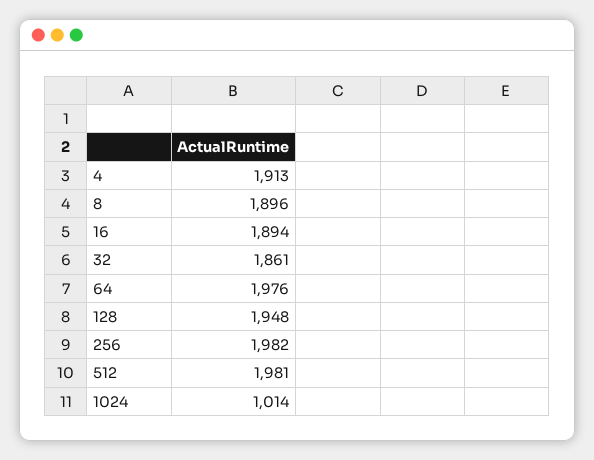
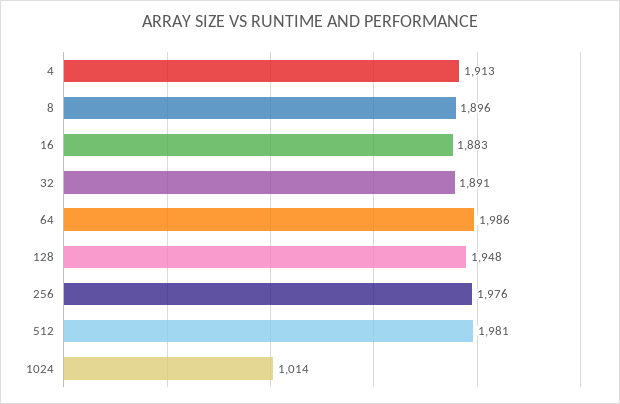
  {
    "4": 1913,
    "8": 1896,
-   "16": 1894,
+   "16": 1883,
-   "32": 1861,
+   "32": 1891,
-   "64": 1976,
+   "64": 1986,
    "128": 1948,
-   "256": 1982,
+   "256": 1976,
    "512": 1981,
    "1024": 1014
  }

